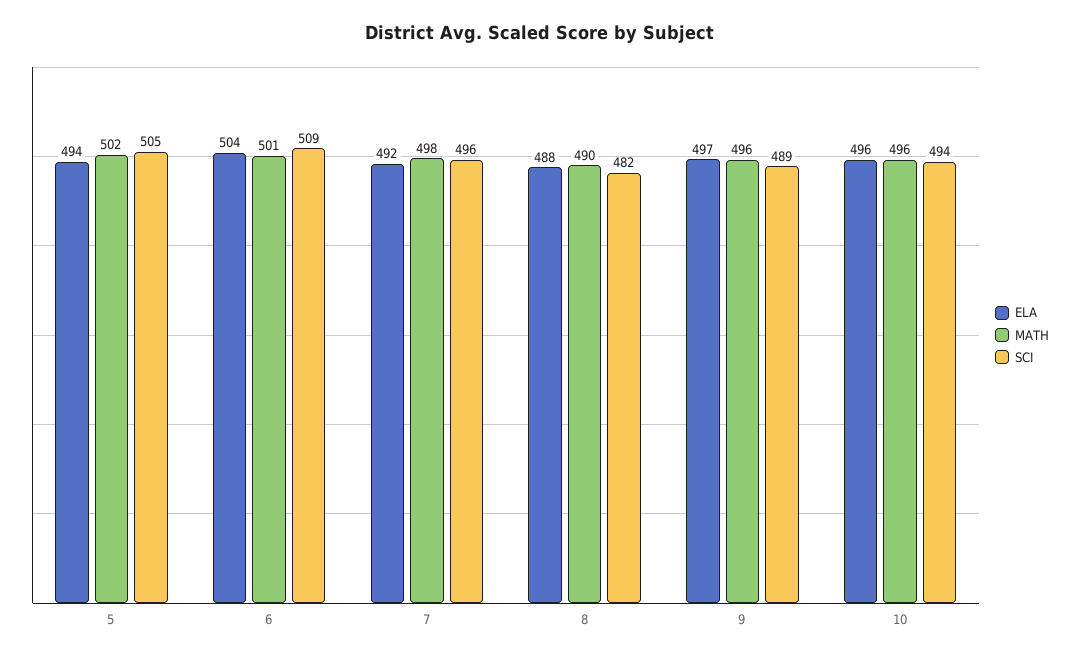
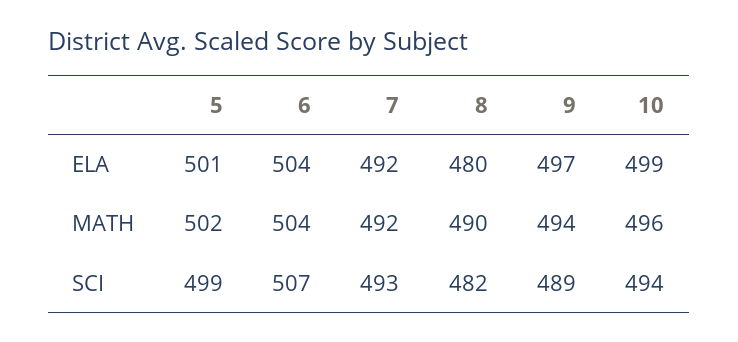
  {
    "ELA": {
-     "5": 494,
+     "5": 501,
      "6": 504,
      "7": 492,
-     "8": 488,
+     "8": 480,
      "9": 497,
-     "10": 496
+     "10": 499
    },
    "MATH": {
      "5": 502,
-     "6": 501,
+     "6": 504,
-     "7": 498,
+     "7": 492,
      "8": 490,
-     "9": 496,
+     "9": 494,
      "10": 496
    },
    "SCI": {
-     "5": 505,
+     "5": 499,
-     "6": 509,
+     "6": 507,
-     "7": 496,
+     "7": 493,
      "8": 482,
      "9": 489,
      "10": 494
    }
  }

